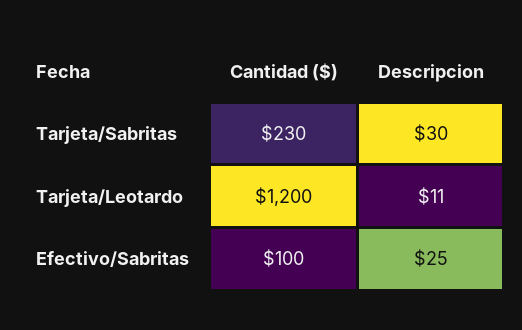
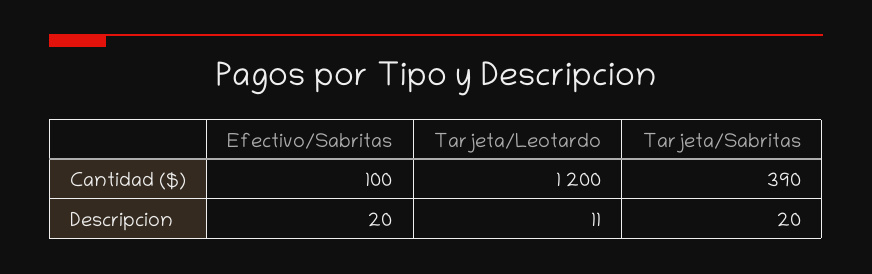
  {
    "Cantidad ($)": {
-     "Tarjeta/Sabritas": 230,
+     "Tarjeta/Sabritas": 390,
      "Tarjeta/Leotardo": 1200,
      "Efectivo/Sabritas": 100
    },
    "Descripcion": {
-     "Tarjeta/Sabritas": 30,
+     "Tarjeta/Sabritas": 20,
      "Tarjeta/Leotardo": 11,
-     "Efectivo/Sabritas": 25
+     "Efectivo/Sabritas": 20
    }
  }

